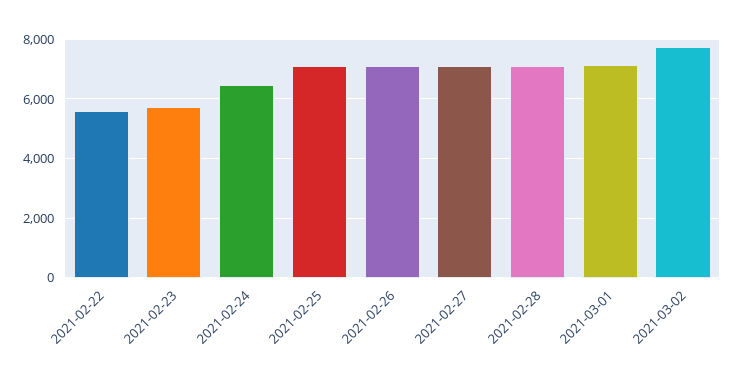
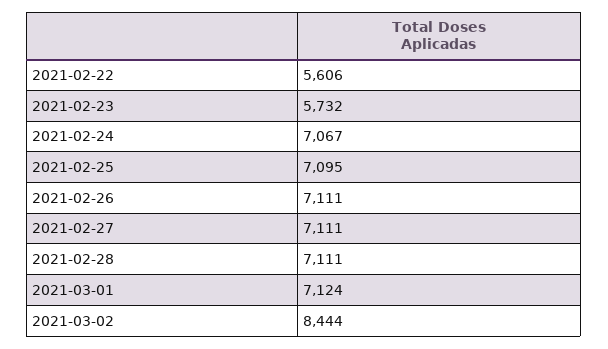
  {
    "2021-02-22": 5606,
    "2021-02-23": 5732,
-   "2021-02-24": 6500,
+   "2021-02-24": 7067,
    "2021-02-25": 7095,
    "2021-02-26": 7111,
    "2021-02-27": 7111,
    "2021-02-28": 7111,
    "2021-03-01": 7124,
-   "2021-03-02": 7750
+   "2021-03-02": 8444
  }

